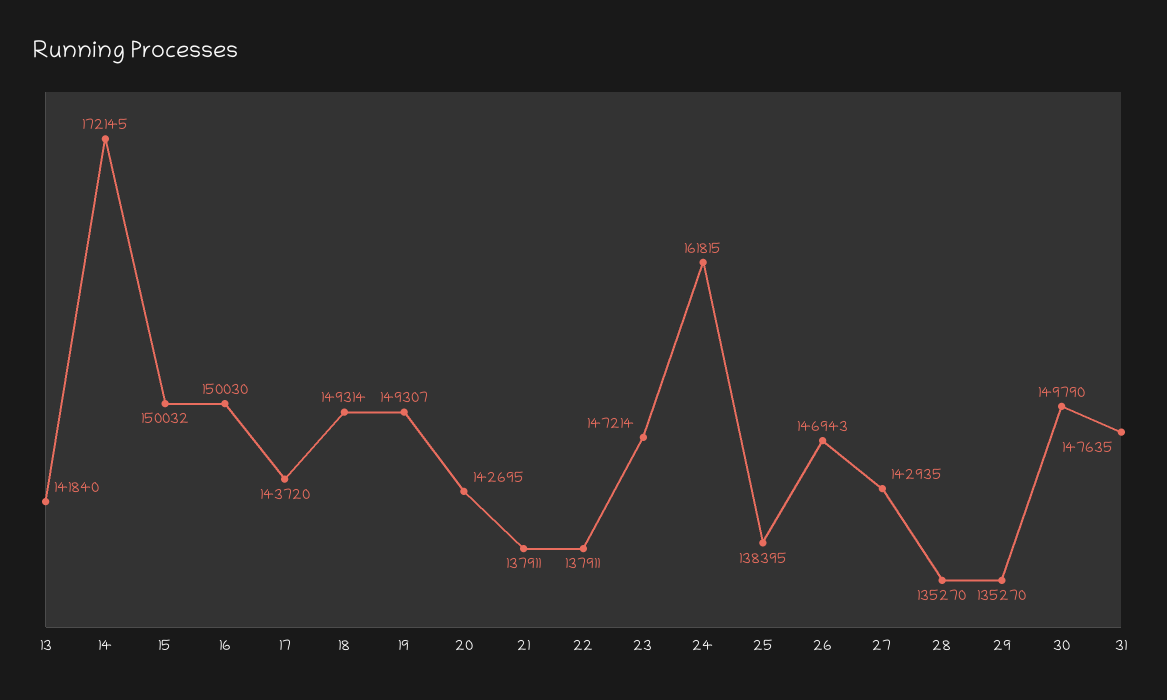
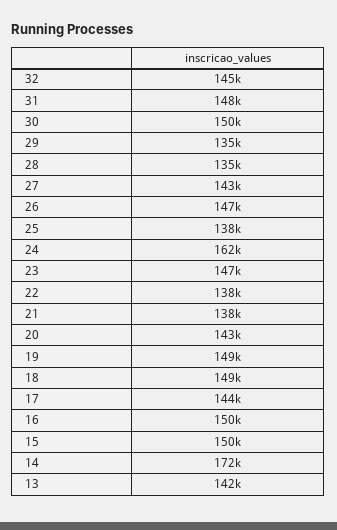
  {
    "13": 141840,
    "14": 172145,
    "15": 150032,
    "16": 150030,
    "17": 143720,
    "18": 149314,
    "19": 149307,
    "20": 142695,
    "21": 137911,
    "22": 137911,
    "23": 147214,
    "24": 161815,
    "25": 138395,
    "26": 146943,
    "27": 142935,
    "28": 135270,
    "29": 135270,
    "30": 149790,
-   "31": 147635
+   "31": 147635,
+   "32": 145000
  }

